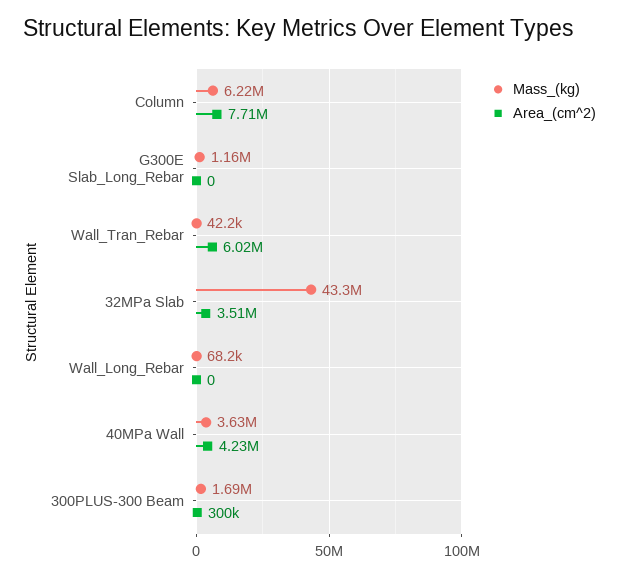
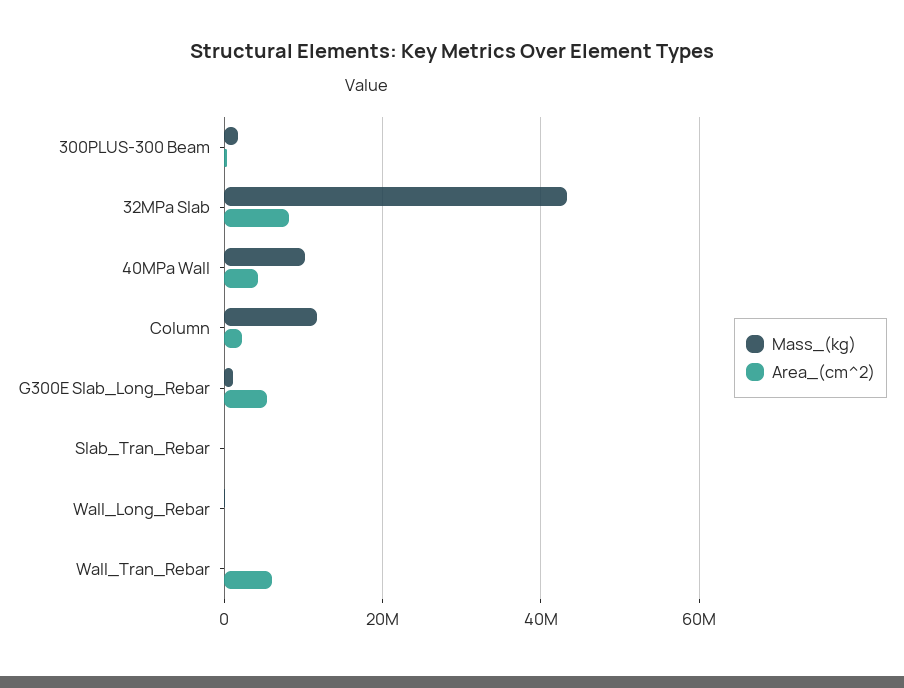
  {
    "Mass_(kg)": {
-     "Column": 6220000,
+     "Column": 12000000,
      "G300E Slab_Long_Rebar": 1160000,
      "Wall_Tran_Rebar": 42200,
      "32MPa Slab": 43300000,
      "Wall_Long_Rebar": 68200,
-     "40MPa Wall": 3630000,
+     "40MPa Wall": 10000000,
-     "300PLUS-300 Beam": 1690000
+     "300PLUS-300 Beam": 1690000,
+     "Slab_Tran_Rebar": 0
    },
    "Area_(cm^2)": {
-     "Column": 7710000,
+     "Column": 2000000,
-     "G300E Slab_Long_Rebar": 0,
+     "G300E Slab_Long_Rebar": 6000000,
      "Wall_Tran_Rebar": 6020000,
-     "32MPa Slab": 3510000,
+     "32MPa Slab": 8000000,
      "Wall_Long_Rebar": 0,
      "40MPa Wall": 4230000,
-     "300PLUS-300 Beam": 300000
+     "300PLUS-300 Beam": 300000,
+     "Slab_Tran_Rebar": 0
    }
  }

